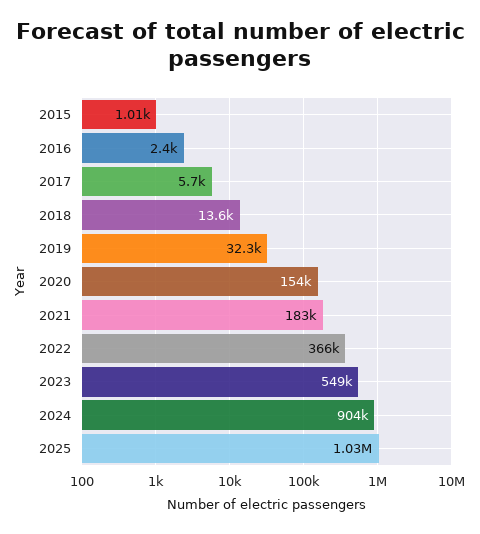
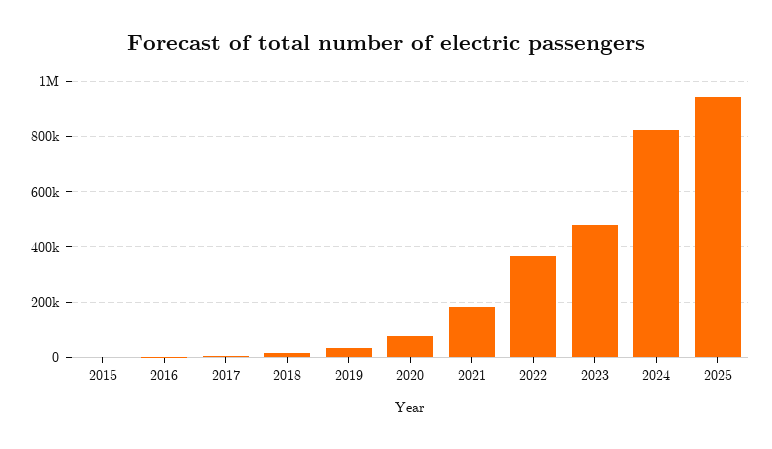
  {
    "2015": 1010,
    "2016": 2400,
    "2017": 5700,
    "2018": 13600,
    "2019": 32300,
-   "2020": 154000,
+   "2020": 75000,
    "2021": 183000,
    "2022": 366000,
-   "2023": 549000,
+   "2023": 475000,
-   "2024": 904000,
+   "2024": 825000,
-   "2025": 1030000
+   "2025": 950000
  }

